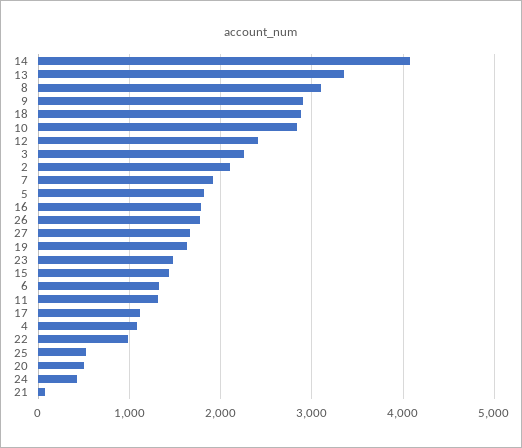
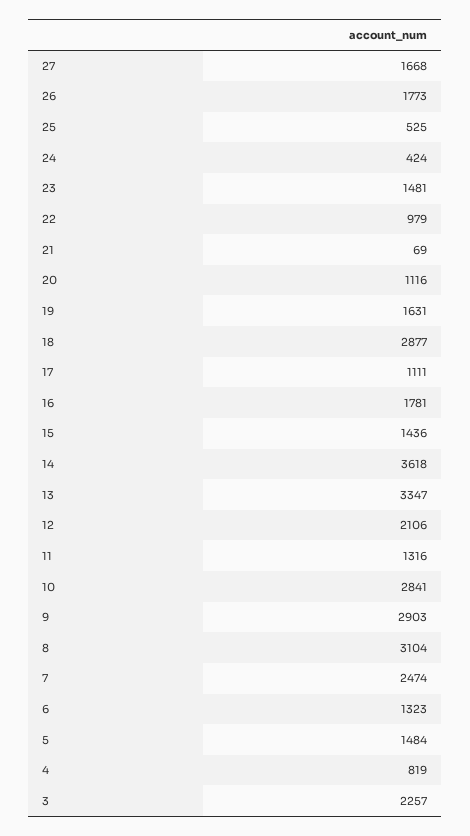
  {
-   "14": 4100,
+   "14": 3618,
    "13": 3347,
    "8": 3104,
    "9": 2903,
    "18": 2877,
    "10": 2841,
-   "12": 2400,
+   "12": 2106,
    "3": 2257,
-   "2": 2100,
-   "7": 1900,
+   "7": 2474,
-   "5": 1800,
+   "5": 1484,
    "16": 1781,
    "26": 1773,
    "27": 1668,
    "19": 1631,
    "23": 1481,
    "15": 1436,
    "6": 1323,
    "11": 1316,
    "17": 1111,
-   "4": 1100,
+   "4": 819,
    "22": 979,
    "25": 525,
-   "20": 500,
+   "20": 1116,
    "24": 424,
    "21": 69
  }

